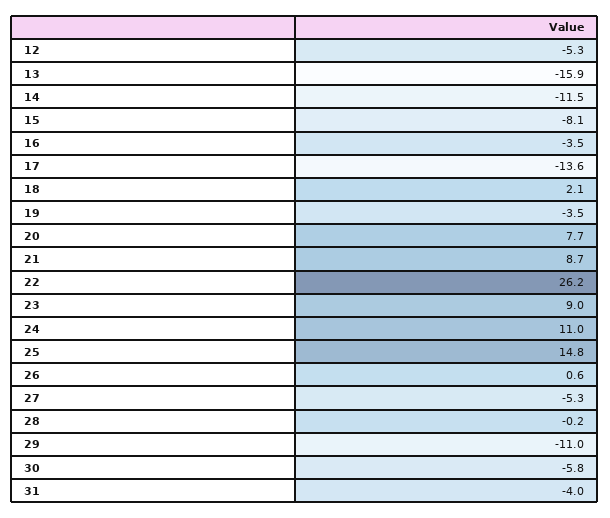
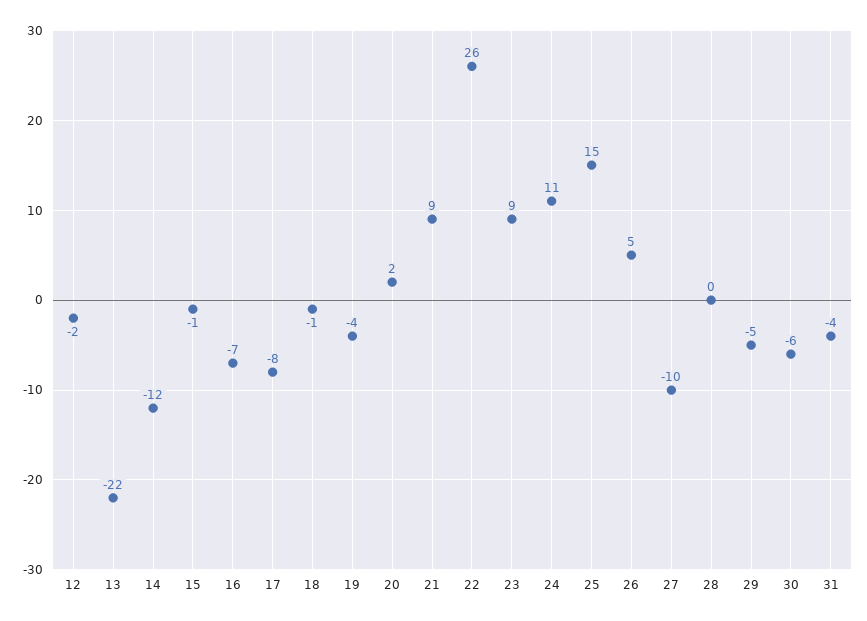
  {
-   "12": -5.3,
+   "12": -2,
-   "13": -15.9,
+   "13": -22,
    "14": -11.5,
-   "15": -8.1,
+   "15": -1,
-   "16": -3.5,
+   "16": -7,
-   "17": -13.6,
+   "17": -8,
-   "18": 2.1,
+   "18": -1,
    "19": -3.5,
-   "20": 7.7,
+   "20": 2,
    "21": 8.7,
    "22": 26.2,
    "23": 9,
    "24": 11,
    "25": 14.8,
-   "26": 0.6,
+   "26": 5,
-   "27": -5.3,
+   "27": -10,
    "28": -0.2,
-   "29": -11,
+   "29": -5,
    "30": -5.8,
    "31": -4
  }

